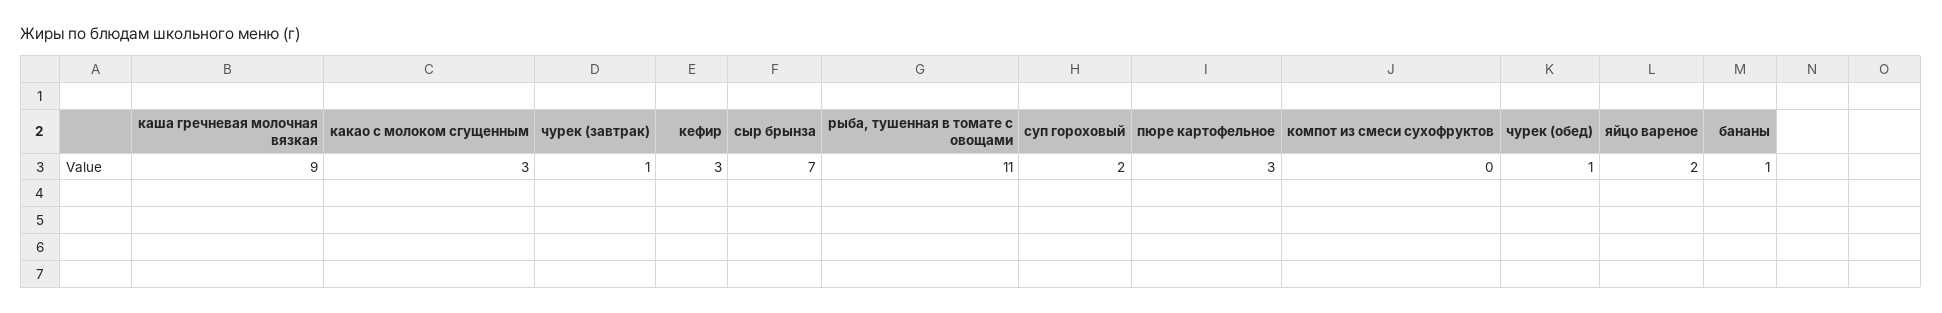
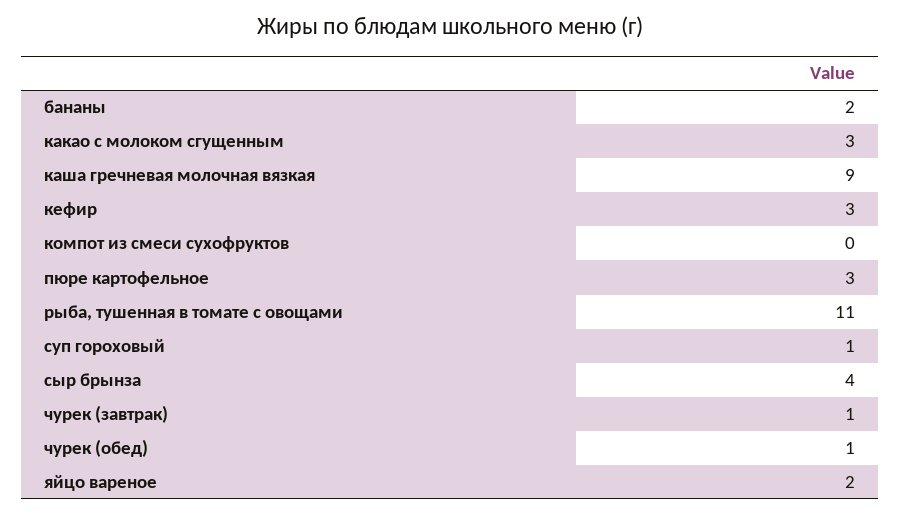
  {
    "каша гречневая молочная вязкая": 9,
    "какао с молоком сгущенным": 3,
    "чурек (завтрак)": 1,
    "кефир": 3,
-   "сыр брынза": 7,
+   "сыр брынза": 4,
    "рыба, тушенная в томате с овощами": 11,
-   "суп гороховый": 2,
+   "суп гороховый": 1,
    "пюре картофельное": 3,
    "компот из смеси сухофруктов": 0,
    "чурек (обед)": 1,
    "яйцо вареное": 2,
-   "бананы": 1
+   "бананы": 2
  }

